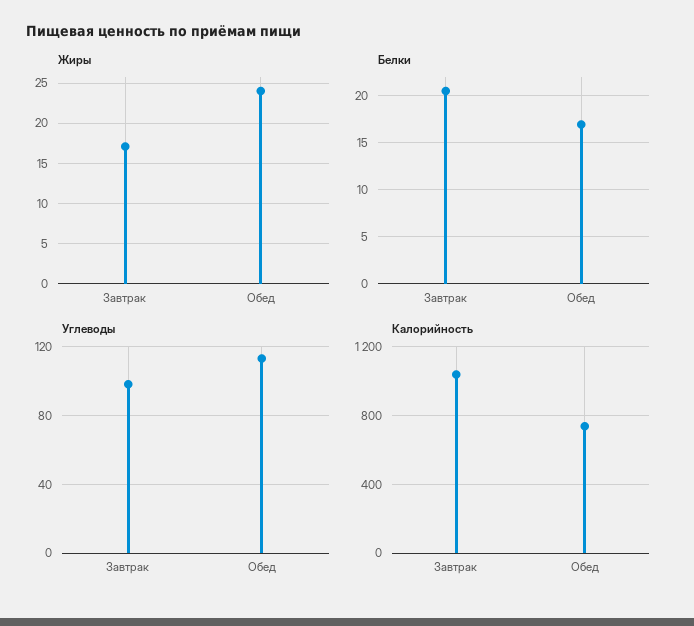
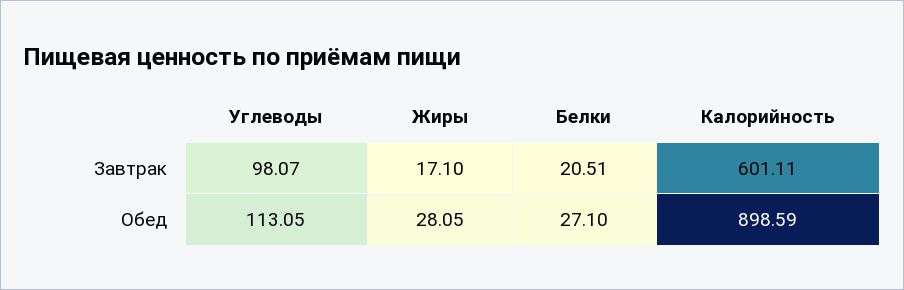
  {
    "Жиры": {
      "Завтрак": 17.1,
-     "Обед": 24
+     "Обед": 28.05
    },
    "Белки": {
      "Завтрак": 20.51,
-     "Обед": 17
+     "Обед": 27.1
    },
    "Углеводы": {
      "Завтрак": 98.07,
      "Обед": 113.05
    },
    "Калорийность": {
-     "Завтрак": 1050,
+     "Завтрак": 601.11,
-     "Обед": 750
+     "Обед": 898.59
    }
  }

